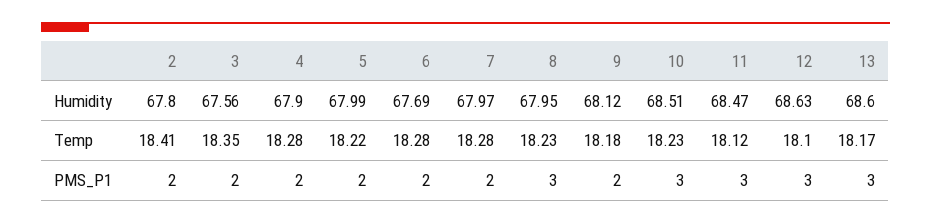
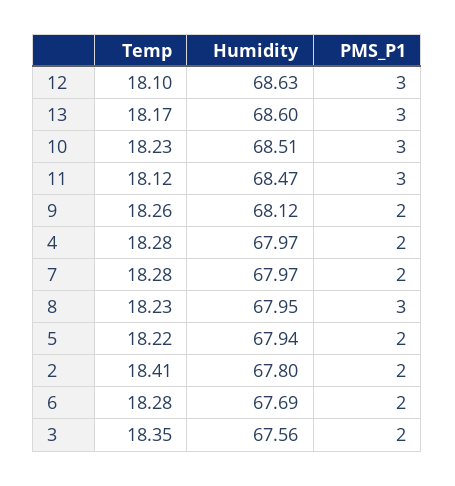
  {
    "2": {
      "Humidity": 67.8,
      "Temp": 18.41,
      "PMS_P1": 2
    },
    "3": {
      "Humidity": 67.56,
      "Temp": 18.35,
      "PMS_P1": 2
    },
    "4": {
-     "Humidity": 67.9,
+     "Humidity": 67.97,
      "Temp": 18.28,
      "PMS_P1": 2
    },
    "5": {
-     "Humidity": 67.99,
+     "Humidity": 67.94,
      "Temp": 18.22,
      "PMS_P1": 2
    },
    "6": {
      "Humidity": 67.69,
      "Temp": 18.28,
      "PMS_P1": 2
    },
    "7": {
      "Humidity": 67.97,
      "Temp": 18.28,
      "PMS_P1": 2
    },
    "8": {
      "Humidity": 67.95,
      "Temp": 18.23,
      "PMS_P1": 3
    },
    "9": {
      "Humidity": 68.12,
-     "Temp": 18.18,
+     "Temp": 18.26,
      "PMS_P1": 2
    },
    "10": {
      "Humidity": 68.51,
      "Temp": 18.23,
      "PMS_P1": 3
    },
    "11": {
      "Humidity": 68.47,
      "Temp": 18.12,
      "PMS_P1": 3
    },
    "12": {
      "Humidity": 68.63,
      "Temp": 18.1,
      "PMS_P1": 3
    },
    "13": {
      "Humidity": 68.6,
      "Temp": 18.17,
      "PMS_P1": 3
    }
  }

